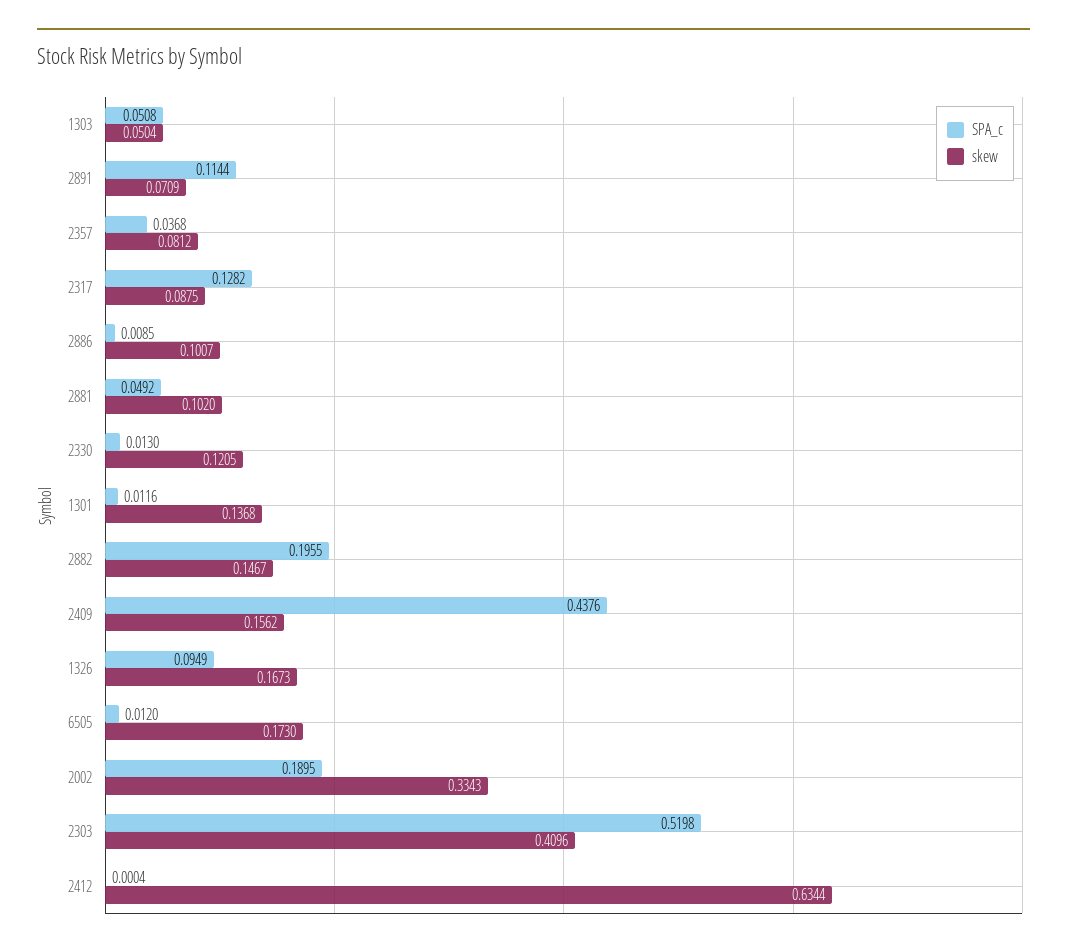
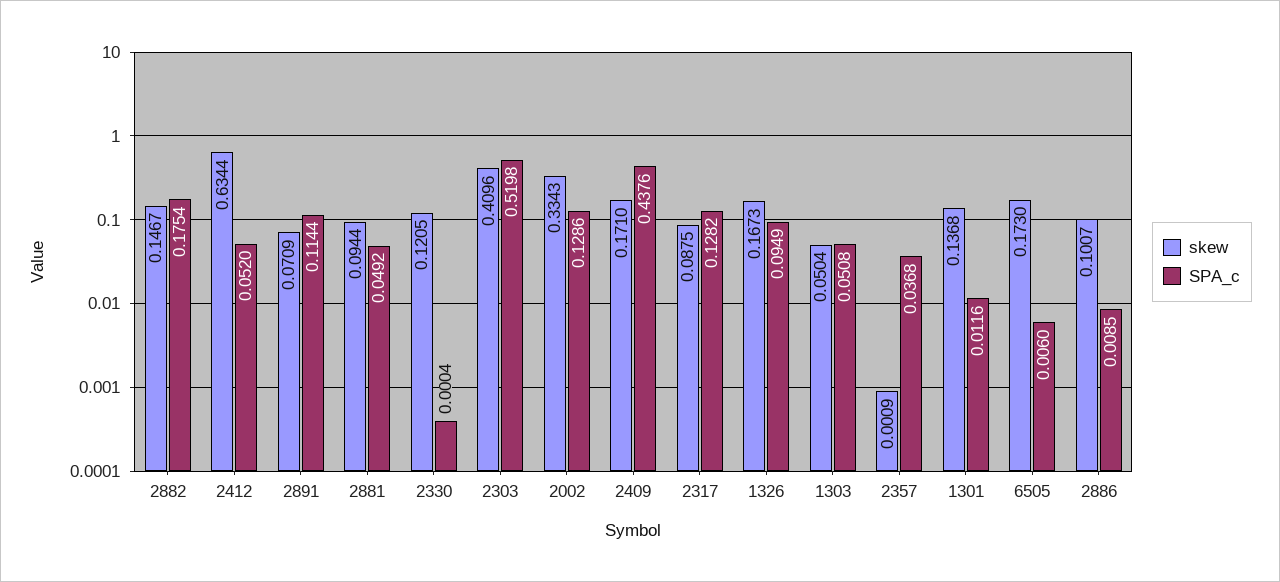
  {
    "SPA_c": {
      "1303": 0.0508,
      "2891": 0.1144,
      "2357": 0.0368,
      "2317": 0.1282,
      "2886": 0.0085,
      "2881": 0.0492,
-     "2330": 0.013,
+     "2330": 0.0004,
      "1301": 0.0116,
-     "2882": 0.1955,
+     "2882": 0.1754,
      "2409": 0.4376,
      "1326": 0.0949,
-     "6505": 0.012,
+     "6505": 0.006,
-     "2002": 0.1895,
+     "2002": 0.1286,
      "2303": 0.5198,
-     "2412": 0.0004
+     "2412": 0.052
    },
    "skew": {
      "1303": 0.0504,
      "2891": 0.0709,
-     "2357": 0.0812,
+     "2357": 0.0009,
      "2317": 0.0875,
      "2886": 0.1007,
-     "2881": 0.102,
+     "2881": 0.0944,
      "2330": 0.1205,
      "1301": 0.1368,
      "2882": 0.1467,
-     "2409": 0.1562,
+     "2409": 0.171,
      "1326": 0.1673,
      "6505": 0.173,
      "2002": 0.3343,
      "2303": 0.4096,
      "2412": 0.6344
    }
  }

